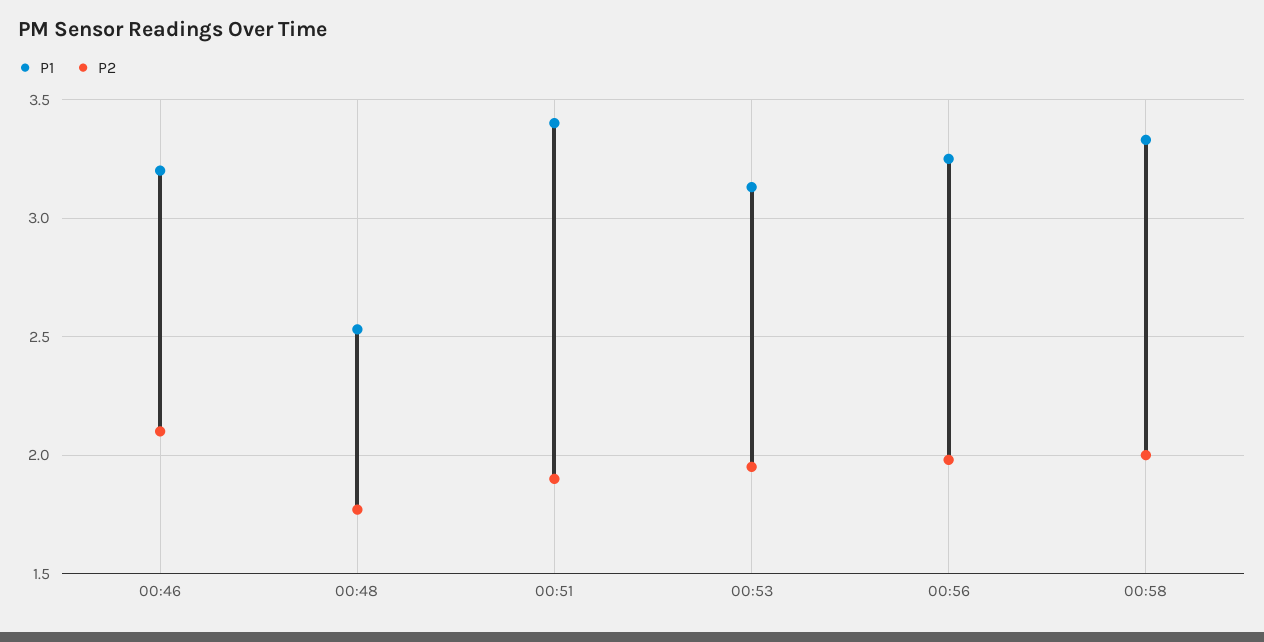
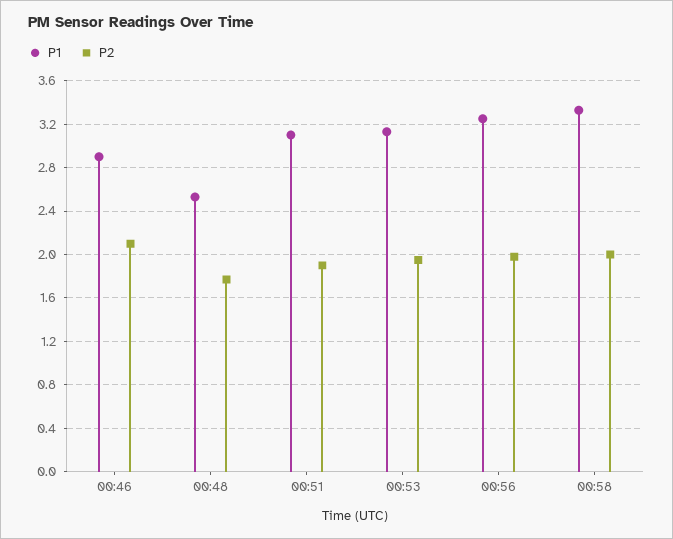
  {
    "P1": {
-     "00:46": 3.2,
+     "00:46": 2.9,
      "00:48": 2.55,
-     "00:51": 3.4,
+     "00:51": 3.1,
      "00:53": 3.15,
      "00:56": 3.25,
      "00:58": 3.35
    },
    "P2": {
      "00:46": 2.1,
      "00:48": 1.75,
      "00:51": 1.9,
      "00:53": 1.95,
      "00:56": 2,
      "00:58": 2
    }
  }

